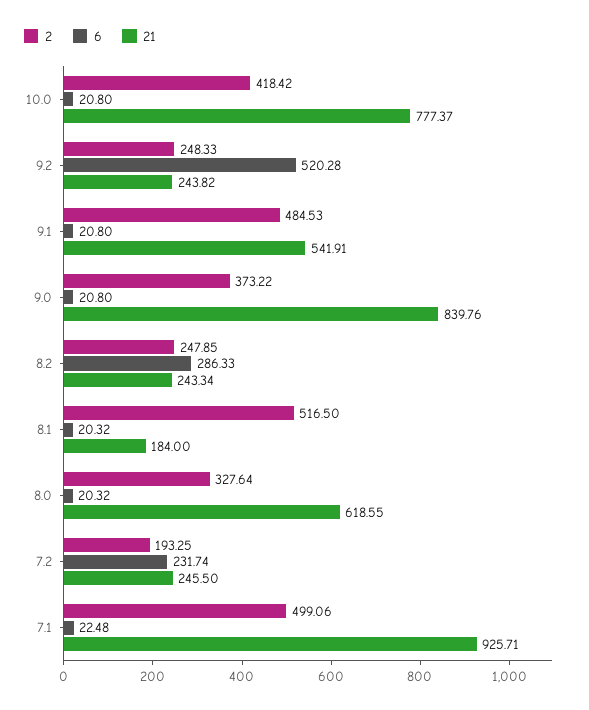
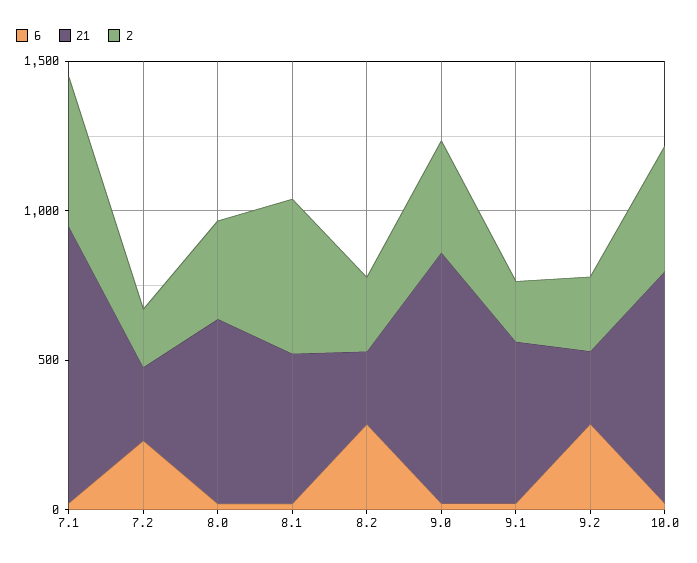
  {
    "2": {
      "10.0": 418.42,
      "9.2": 248.33,
-     "9.1": 484.53,
+     "9.1": 200,
      "9.0": 373.22,
      "8.2": 247.85,
      "8.1": 516.5,
      "8.0": 327.64,
      "7.2": 193.25,
      "7.1": 499.06
    },
    "6": {
      "10.0": 20.8,
-     "9.2": 520.28,
+     "9.2": 300,
      "9.1": 20.8,
      "9.0": 20.8,
      "8.2": 286.33,
      "8.1": 20.32,
      "8.0": 20.32,
      "7.2": 231.74,
      "7.1": 22.48
    },
    "21": {
      "10.0": 777.37,
      "9.2": 243.82,
      "9.1": 541.91,
      "9.0": 839.76,
      "8.2": 243.34,
-     "8.1": 184,
+     "8.1": 500,
      "8.0": 618.55,
      "7.2": 245.5,
      "7.1": 925.71
    }
  }

